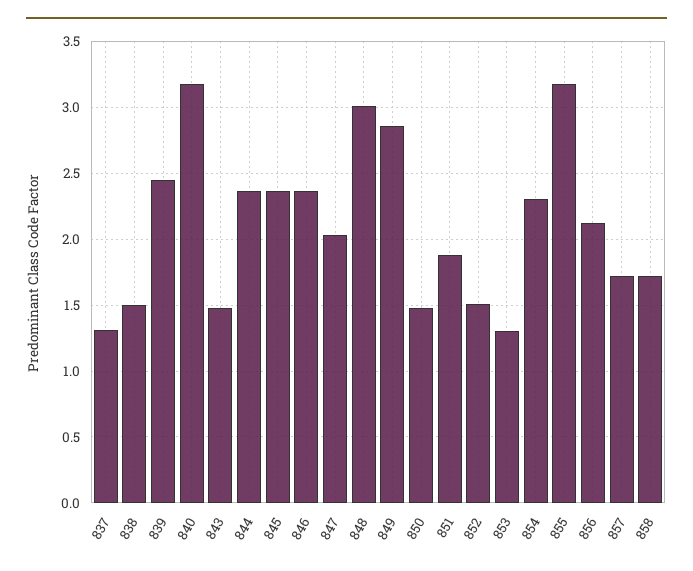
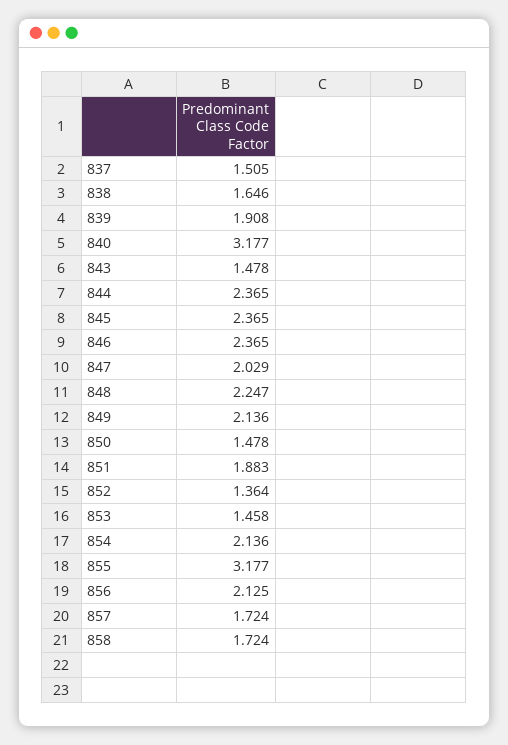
  {
-   "837": 1.3,
+   "837": 1.505,
-   "838": 1.5,
+   "838": 1.646,
-   "839": 2.45,
+   "839": 1.908,
    "840": 3.177,
    "843": 1.478,
    "844": 2.365,
    "845": 2.365,
    "846": 2.365,
    "847": 2.029,
-   "848": 3,
+   "848": 2.247,
-   "849": 2.85,
+   "849": 2.136,
    "850": 1.478,
    "851": 1.883,
-   "852": 1.5,
+   "852": 1.364,
-   "853": 1.3,
+   "853": 1.458,
-   "854": 2.3,
+   "854": 2.136,
    "855": 3.177,
    "856": 2.125,
    "857": 1.724,
    "858": 1.724
  }

